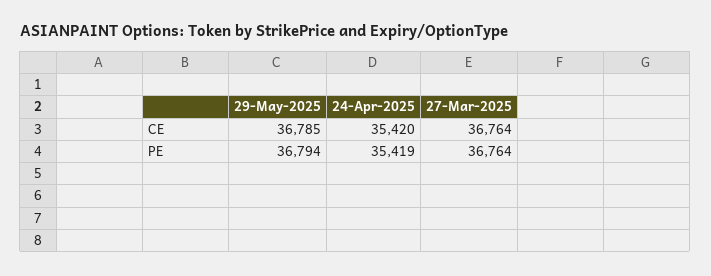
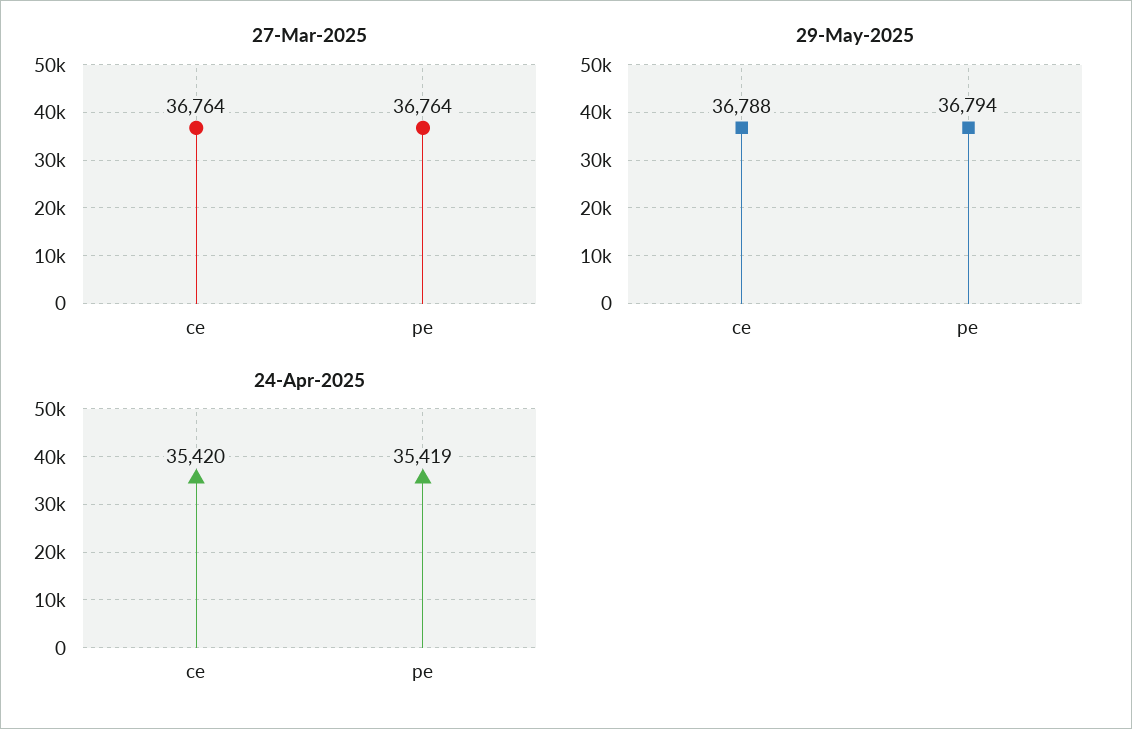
  {
    "29-May-2025": {
-     "CE": 36785,
+     "CE": 36788,
      "PE": 36794
    },
    "24-Apr-2025": {
      "CE": 35420,
      "PE": 35419
    },
    "27-Mar-2025": {
      "CE": 36764,
      "PE": 36764
    }
  }

